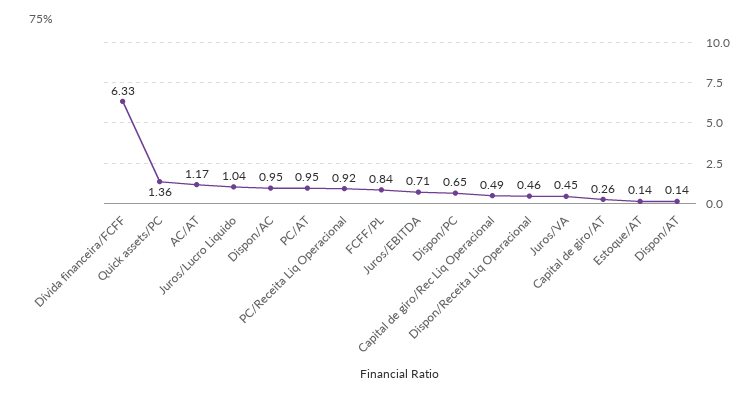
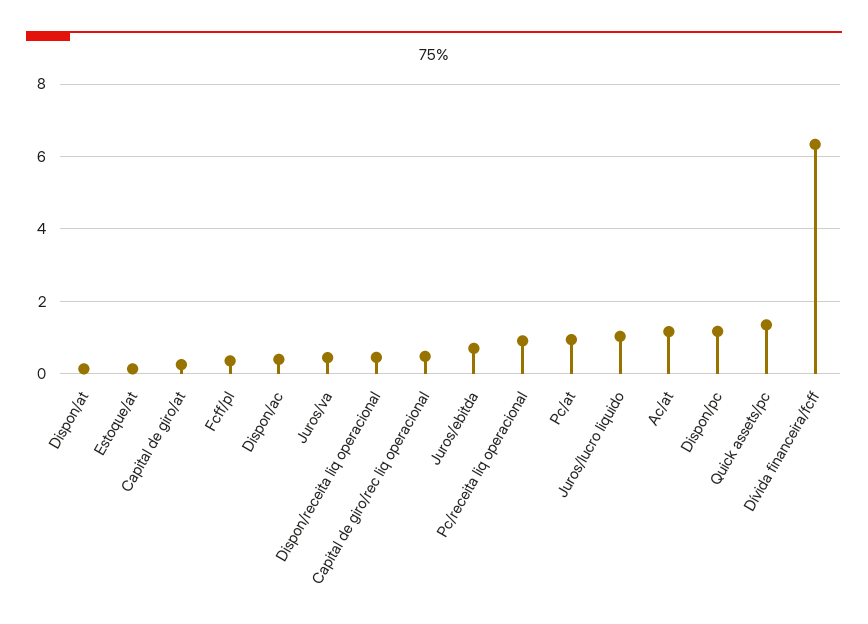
  {
    "Dívida financeira/FCFF": 6.33,
    "Quick assets/PC": 1.36,
    "AC/AT": 1.17,
    "Juros/Lucro Liquido": 1.04,
-   "Dispon/AC": 0.95,
+   "Dispon/AC": 0.4,
    "PC/AT": 0.95,
    "PC/Receita Liq Operacional": 0.92,
-   "FCFF/PL": 0.84,
+   "FCFF/PL": 0.4,
    "Juros/EBITDA": 0.71,
-   "Dispon/PC": 0.65,
+   "Dispon/PC": 1.2,
    "Capital de giro/Rec Liq Operacional": 0.49,
    "Dispon/Receita Liq Operacional": 0.46,
    "Juros/VA": 0.45,
    "Capital de giro/AT": 0.26,
    "Estoque/AT": 0.14,
    "Dispon/AT": 0.14
  }

